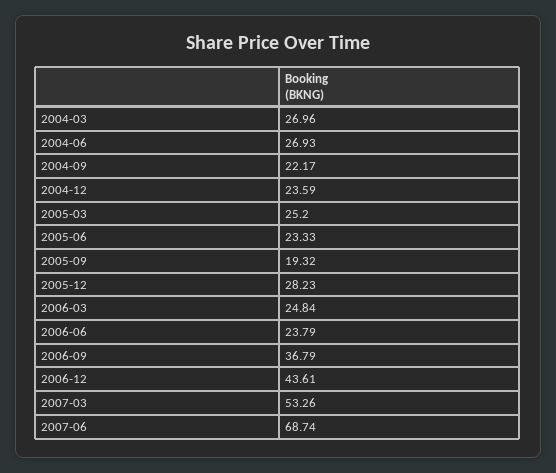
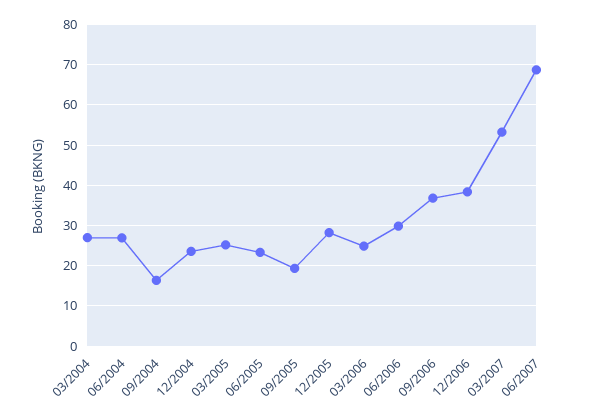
  {
    "2004-03": 26.96,
    "2004-06": 26.93,
-   "2004-09": 22.17,
+   "2004-09": 16,
    "2004-12": 23.59,
    "2005-03": 25.2,
    "2005-06": 23.33,
    "2005-09": 19.32,
    "2005-12": 28.23,
    "2006-03": 24.84,
-   "2006-06": 23.79,
+   "2006-06": 30,
    "2006-09": 36.79,
-   "2006-12": 43.61,
+   "2006-12": 38,
    "2007-03": 53.26,
    "2007-06": 68.74
  }

